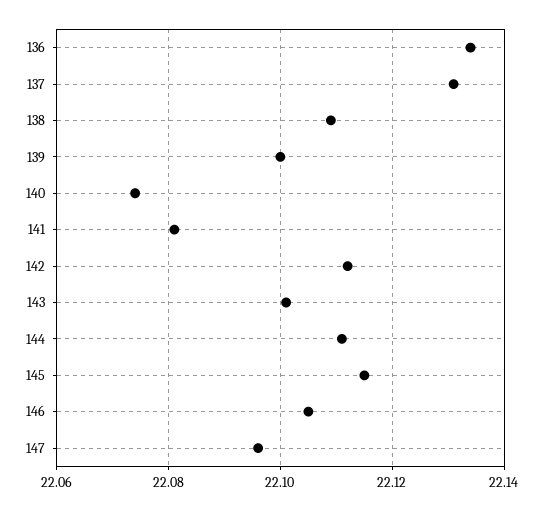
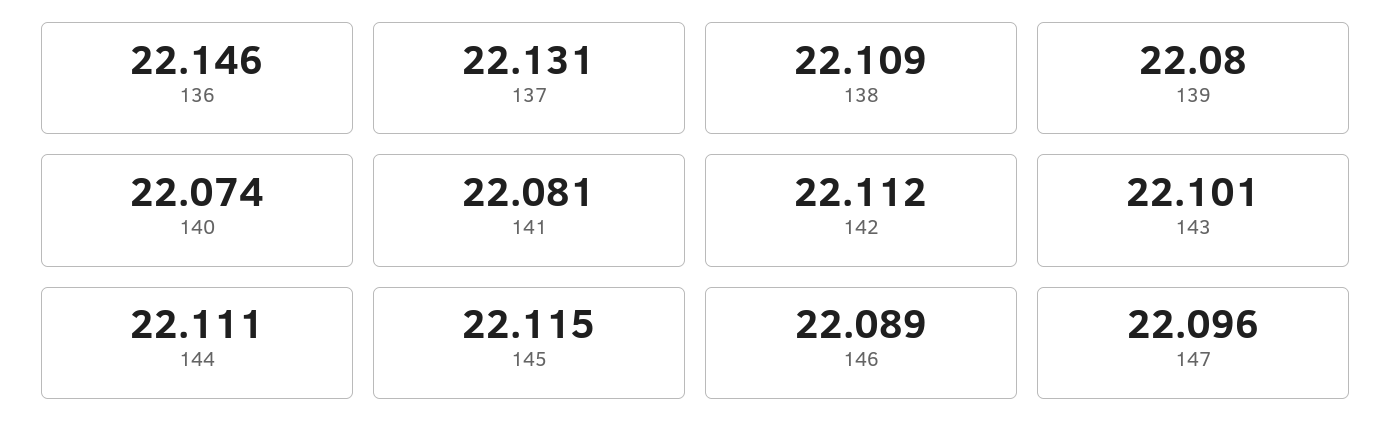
  {
-   "136": 22.135,
+   "136": 22.146,
    "137": 22.131,
    "138": 22.109,
-   "139": 22.1,
+   "139": 22.08,
    "140": 22.074,
    "141": 22.081,
    "142": 22.112,
    "143": 22.101,
    "144": 22.111,
    "145": 22.115,
-   "146": 22.105,
+   "146": 22.089,
    "147": 22.096
  }

